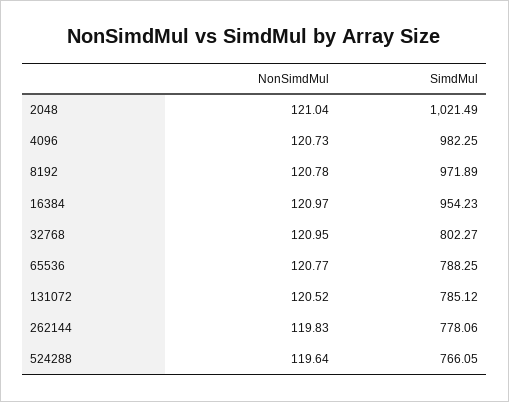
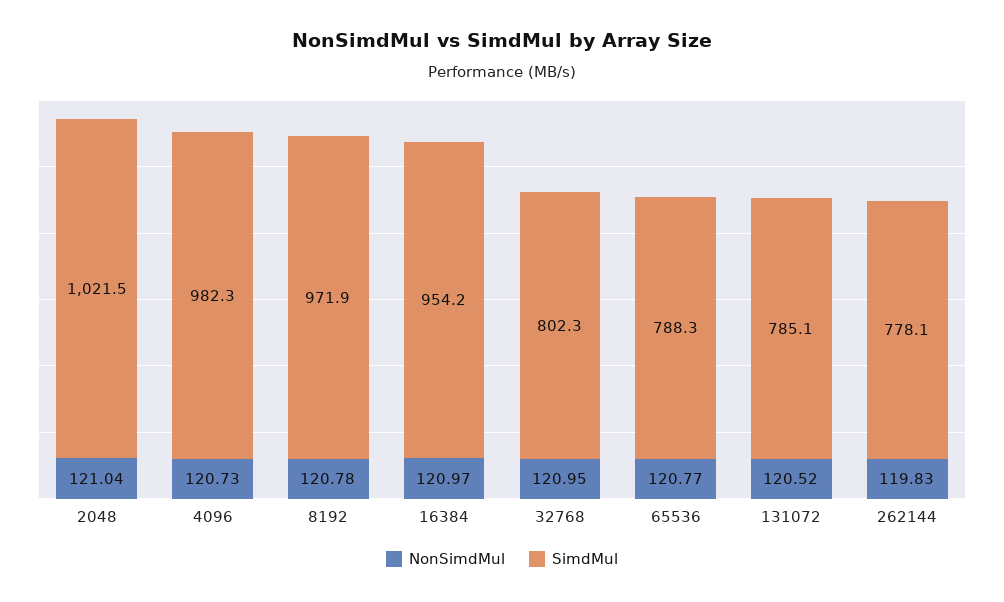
  {
    "NonSimdMul": {
      "2048": 121.04,
      "4096": 120.73,
      "8192": 120.78,
      "16384": 120.97,
      "32768": 120.95,
      "65536": 120.77,
      "131072": 120.52,
-     "262144": 119.83,
+     "262144": 119.83
-     "524288": 119.64
    },
    "SimdMul": {
      "2048": 1021.49,
      "4096": 982.25,
      "8192": 971.89,
      "16384": 954.23,
      "32768": 802.27,
      "65536": 788.25,
      "131072": 785.12,
-     "262144": 778.06,
+     "262144": 778.06
-     "524288": 766.05
    }
  }

